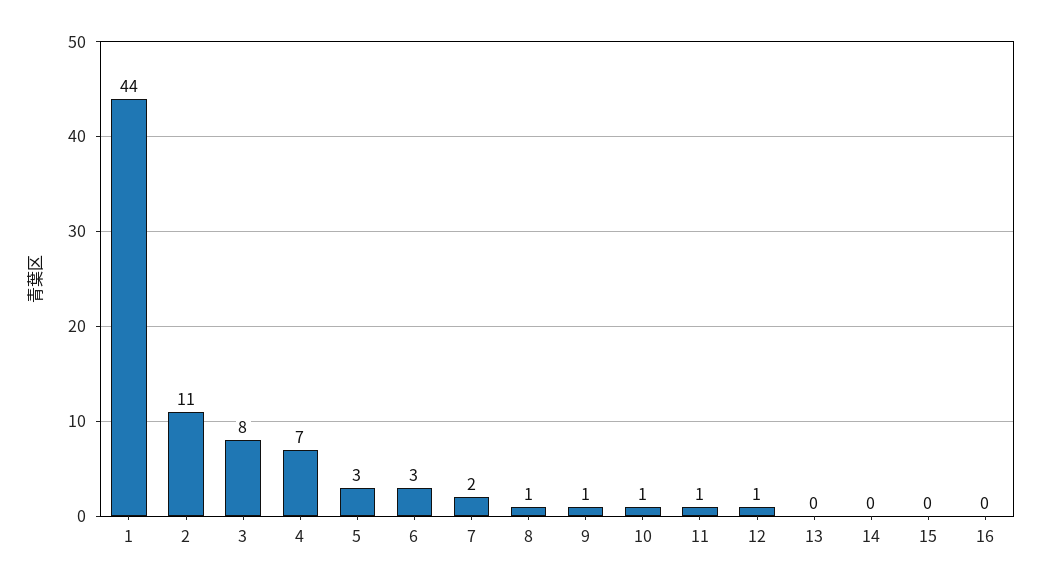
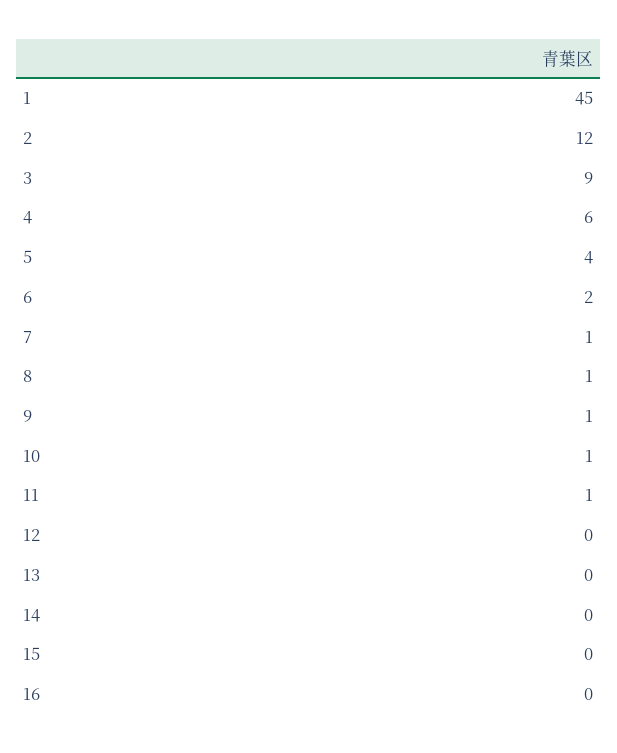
  {
-   "1": 44,
+   "1": 45,
-   "2": 11,
+   "2": 12,
-   "3": 8,
+   "3": 9,
-   "4": 7,
+   "4": 6,
-   "5": 3,
+   "5": 4,
-   "6": 3,
+   "6": 2,
-   "7": 2,
+   "7": 1,
    "8": 1,
    "9": 1,
    "10": 1,
    "11": 1,
-   "12": 1,
+   "12": 0,
    "13": 0,
    "14": 0,
    "15": 0,
    "16": 0
  }

